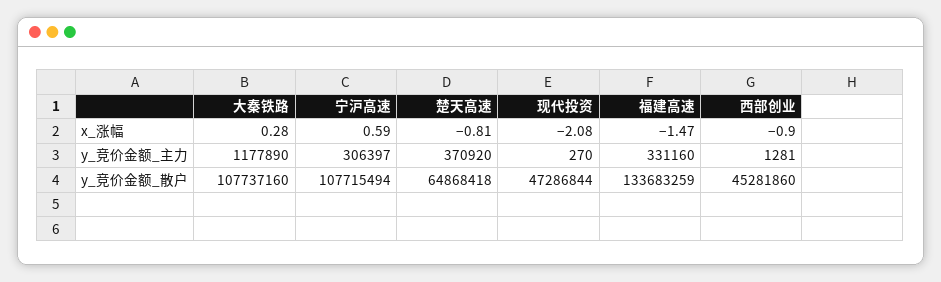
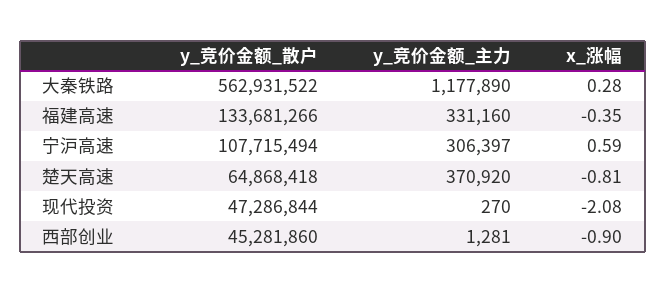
  {
    "大秦铁路": {
      "x_涨幅": 0.28,
      "y_竞价金额_主力": 1177890,
-     "y_竞价金额_散户": 107737160
+     "y_竞价金额_散户": 562931522
    },
    "宁沪高速": {
      "x_涨幅": 0.59,
      "y_竞价金额_主力": 306397,
      "y_竞价金额_散户": 107715494
    },
    "楚天高速": {
      "x_涨幅": -0.81,
      "y_竞价金额_主力": 370920,
      "y_竞价金额_散户": 64868418
    },
    "现代投资": {
      "x_涨幅": -2.08,
      "y_竞价金额_主力": 270,
      "y_竞价金额_散户": 47286844
    },
    "福建高速": {
-     "x_涨幅": -1.47,
+     "x_涨幅": -0.35,
      "y_竞价金额_主力": 331160,
-     "y_竞价金额_散户": 133683259
+     "y_竞价金额_散户": 133681266
    },
    "西部创业": {
      "x_涨幅": -0.9,
      "y_竞价金额_主力": 1281,
      "y_竞价金额_散户": 45281860
    }
  }

